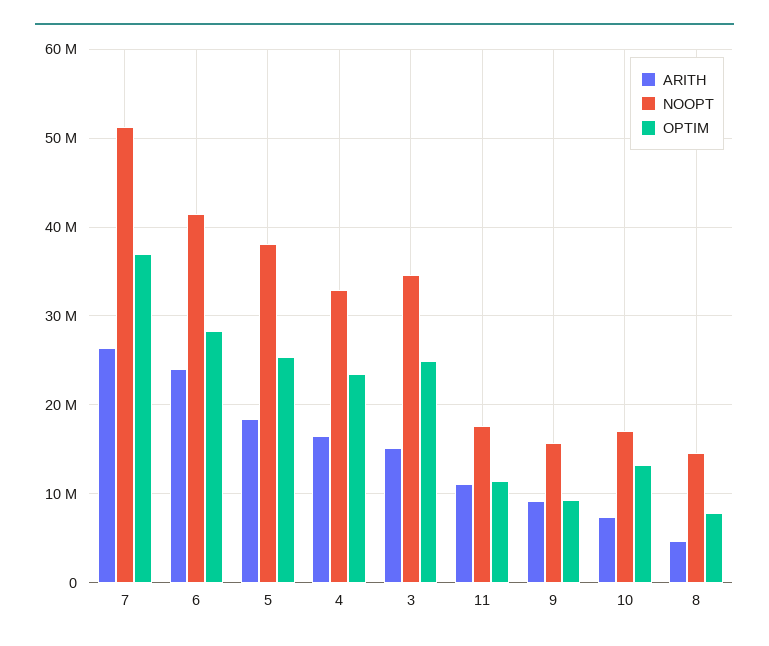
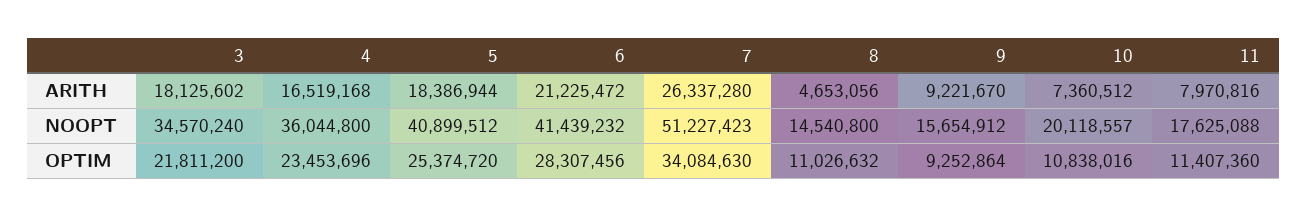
  {
    "ARITH": {
      "7": 26337280,
-     "6": 24000000,
+     "6": 21225472,
      "5": 18386944,
      "4": 16519168,
-     "3": 15000000,
+     "3": 18125602,
-     "11": 11000000,
+     "11": 7970816,
      "9": 9221670,
      "10": 7360512,
      "8": 4653056
    },
    "NOOPT": {
      "7": 51227423,
      "6": 41439232,
-     "5": 38000000,
+     "5": 40899512,
-     "4": 33000000,
+     "4": 36044800,
      "3": 34570240,
      "11": 17625088,
      "9": 15654912,
-     "10": 17000000,
+     "10": 20118557,
      "8": 14540800
    },
    "OPTIM": {
-     "7": 37000000,
+     "7": 34084630,
      "6": 28307456,
      "5": 25374720,
      "4": 23453696,
-     "3": 25000000,
+     "3": 21811200,
      "11": 11407360,
      "9": 9252864,
-     "10": 13000000,
+     "10": 10838016,
-     "8": 8000000
+     "8": 11026632
    }
  }

